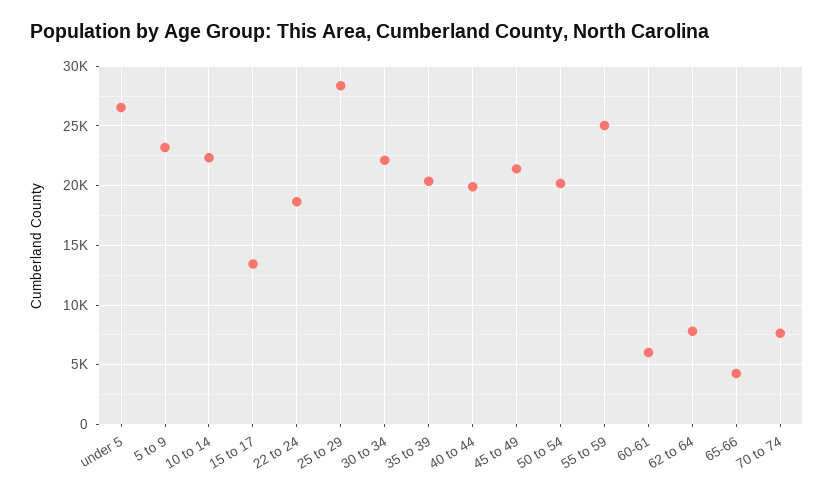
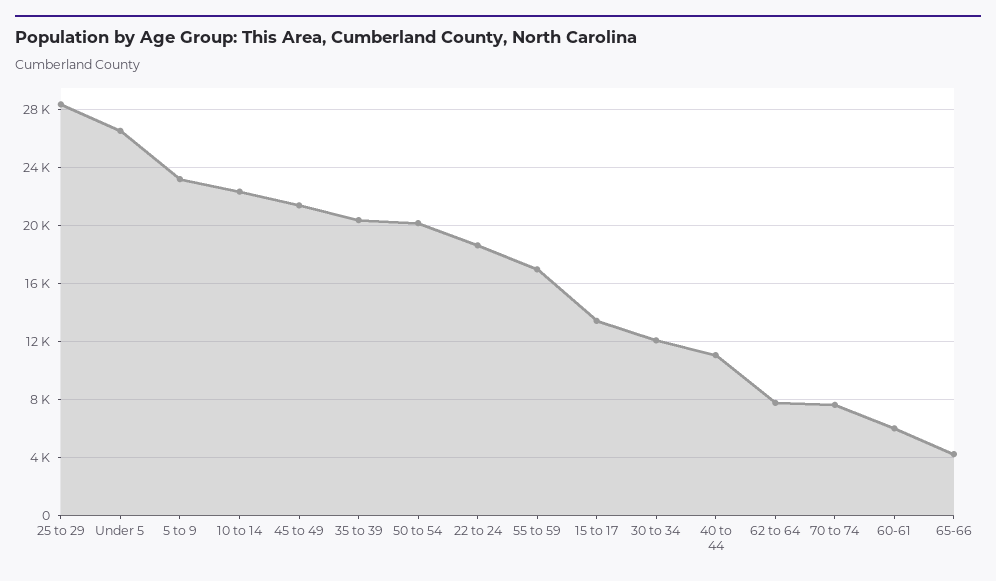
  {
    "under 5": 26500,
    "5 to 9": 23000,
    "10 to 14": 22500,
    "15 to 17": 13500,
    "22 to 24": 18500,
    "25 to 29": 28500,
-   "30 to 34": 22000,
+   "30 to 34": 12000,
    "35 to 39": 20500,
-   "40 to 44": 20000,
+   "40 to 44": 11000,
    "45 to 49": 21500,
    "50 to 54": 20000,
-   "55 to 59": 25000,
+   "55 to 59": 17000,
    "60-61": 6000,
    "62 to 64": 8000,
    "65-66": 4500,
    "70 to 74": 7500
  }

